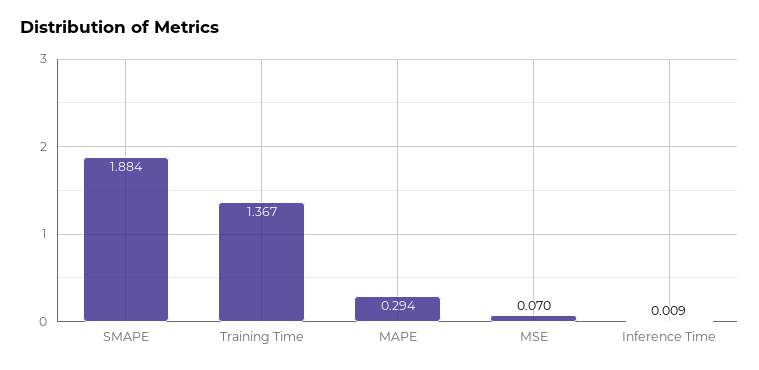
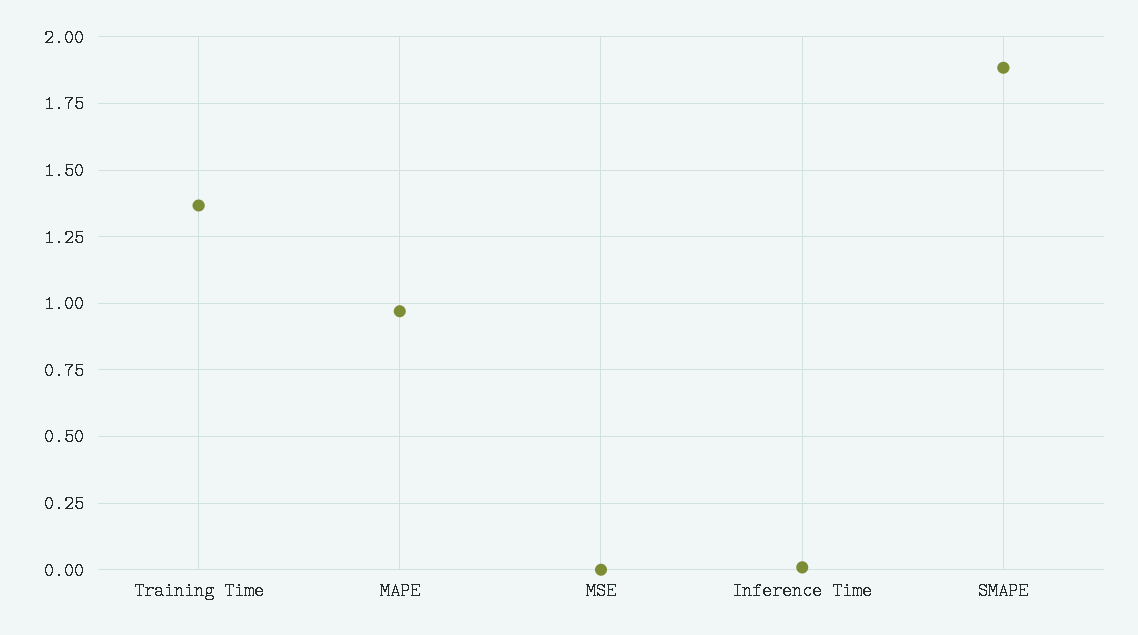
  {
    "SMAPE": 1.884,
    "Training Time": 1.367,
-   "MAPE": 0.294,
+   "MAPE": 0.975,
-   "MSE": 0.07,
+   "MSE": 0,
    "Inference Time": 0.009
  }

